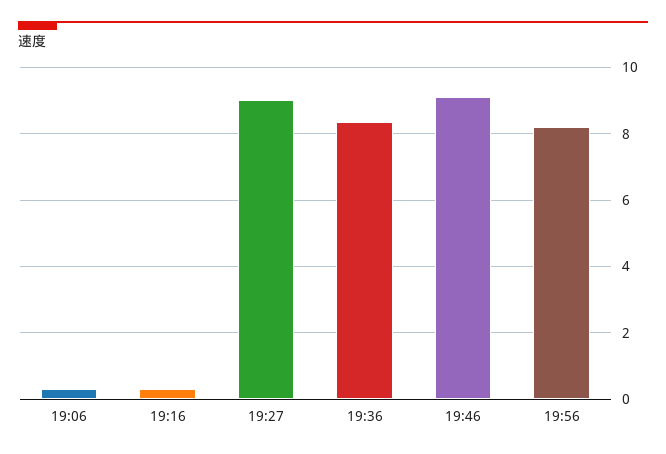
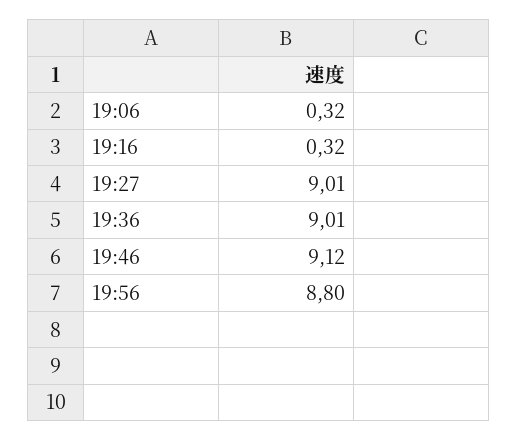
  {
    "19:06": 0.32,
    "19:16": 0.32,
    "19:27": 9.01,
-   "19:36": 8.4,
+   "19:36": 9.01,
    "19:46": 9.12,
-   "19:56": 8.2
+   "19:56": 8.8
  }

